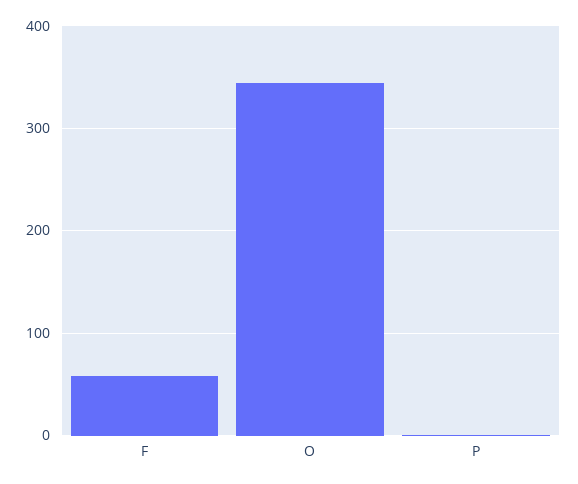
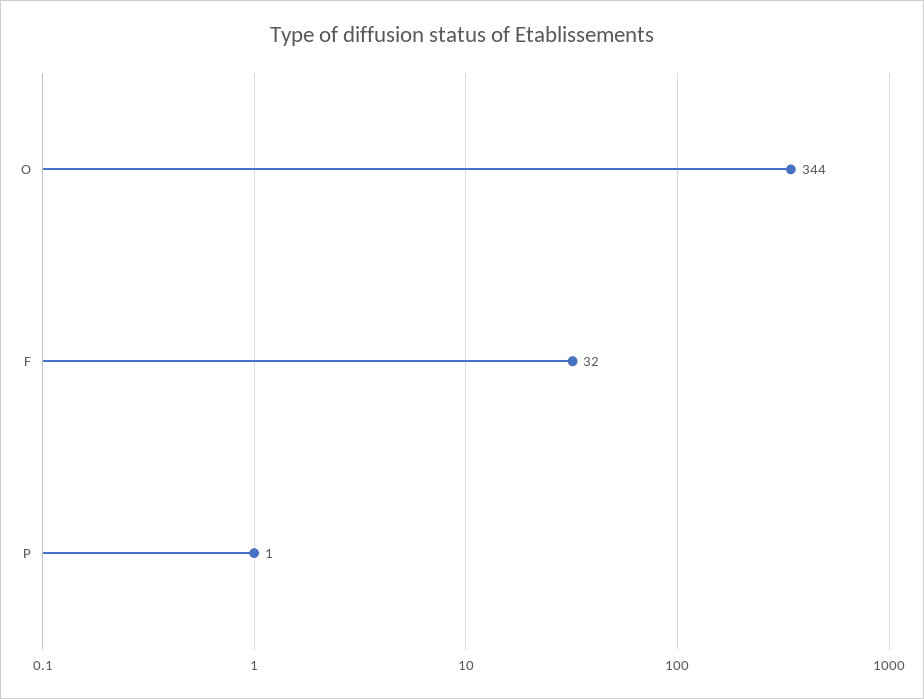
  {
-   "F": 60,
+   "F": 32,
    "O": 344,
    "P": 1
  }

